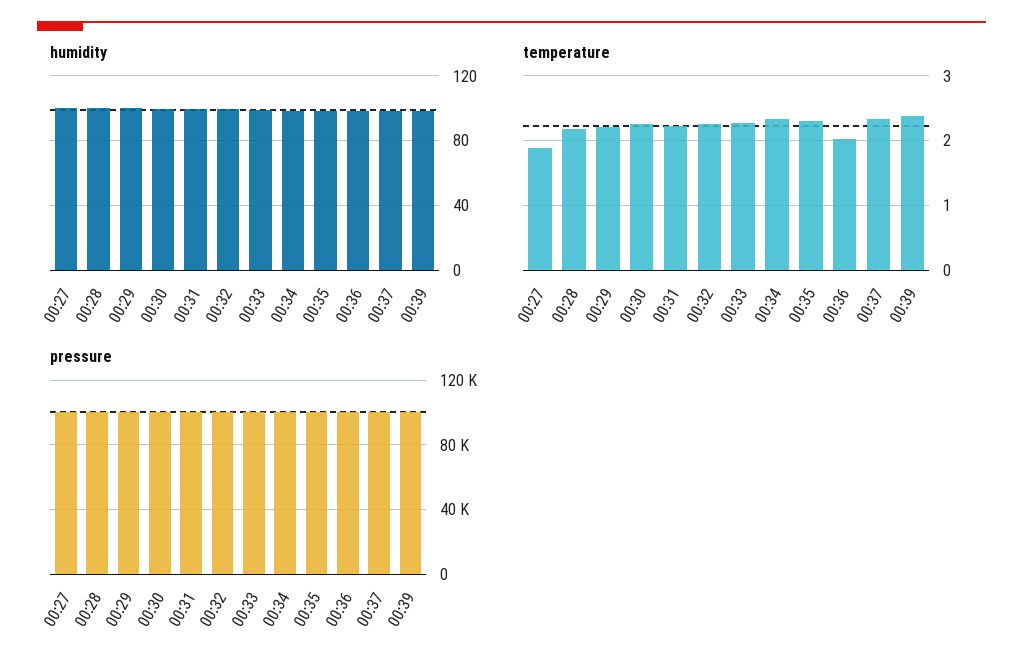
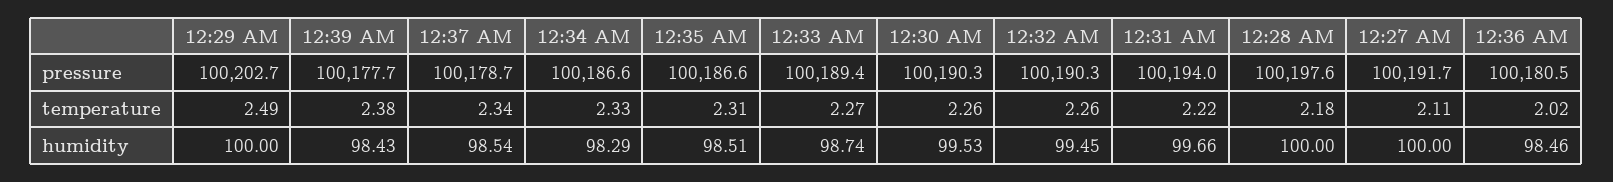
  {
    "humidity": {
      "00:27": 100,
      "00:28": 100,
      "00:29": 100,
      "00:30": 99.53,
      "00:31": 99.66,
      "00:32": 99.45,
      "00:33": 98.74,
      "00:34": 98.29,
      "00:35": 98.51,
      "00:36": 98.46,
      "00:37": 98.54,
      "00:39": 98.43
    },
    "temperature": {
-     "00:27": 1.9,
+     "00:27": 2.11,
      "00:28": 2.18,
-     "00:29": 2.2,
+     "00:29": 2.49,
      "00:30": 2.26,
      "00:31": 2.22,
      "00:32": 2.26,
      "00:33": 2.27,
      "00:34": 2.33,
      "00:35": 2.31,
      "00:36": 2.02,
      "00:37": 2.34,
      "00:39": 2.38
    },
    "pressure": {
      "00:27": 100191.7,
      "00:28": 100197.6,
      "00:29": 100202.7,
      "00:30": 100190.3,
      "00:31": 100194,
      "00:32": 100190.3,
      "00:33": 100189.4,
      "00:34": 100186.6,
      "00:35": 100186.6,
      "00:36": 100180.5,
      "00:37": 100178.7,
      "00:39": 100177.7
    }
  }

